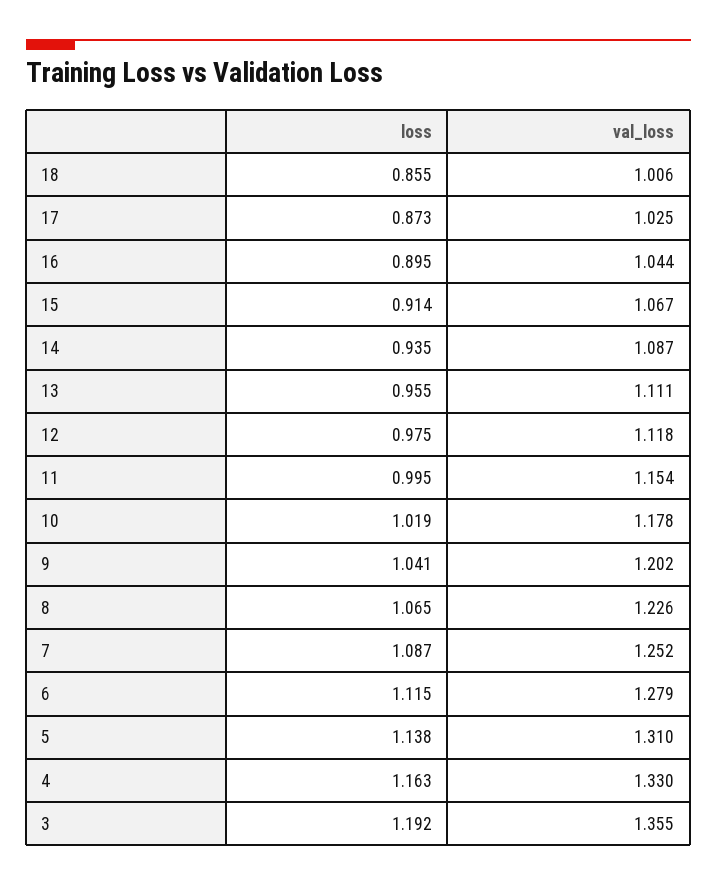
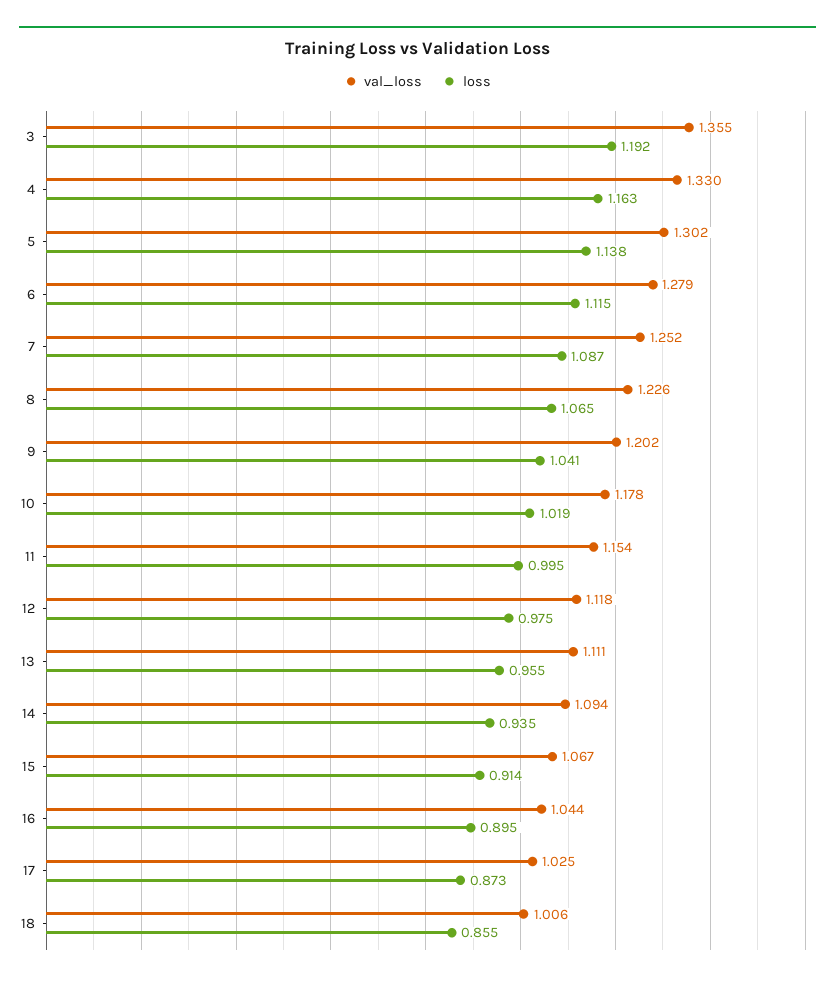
  {
    "loss": {
      "18": 0.855,
      "17": 0.873,
      "16": 0.895,
      "15": 0.914,
      "14": 0.935,
      "13": 0.955,
      "12": 0.975,
      "11": 0.995,
      "10": 1.019,
      "9": 1.041,
      "8": 1.065,
      "7": 1.087,
      "6": 1.115,
      "5": 1.138,
      "4": 1.163,
      "3": 1.192
    },
    "val_loss": {
      "18": 1.006,
      "17": 1.025,
      "16": 1.044,
      "15": 1.067,
-     "14": 1.087,
+     "14": 1.094,
      "13": 1.111,
      "12": 1.118,
      "11": 1.154,
      "10": 1.178,
      "9": 1.202,
      "8": 1.226,
      "7": 1.252,
      "6": 1.279,
-     "5": 1.31,
+     "5": 1.302,
      "4": 1.33,
      "3": 1.355
    }
  }

